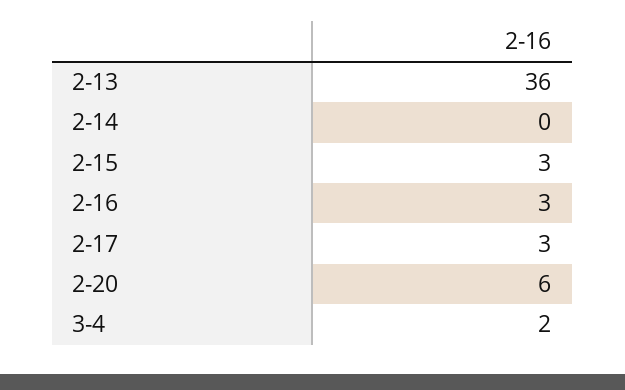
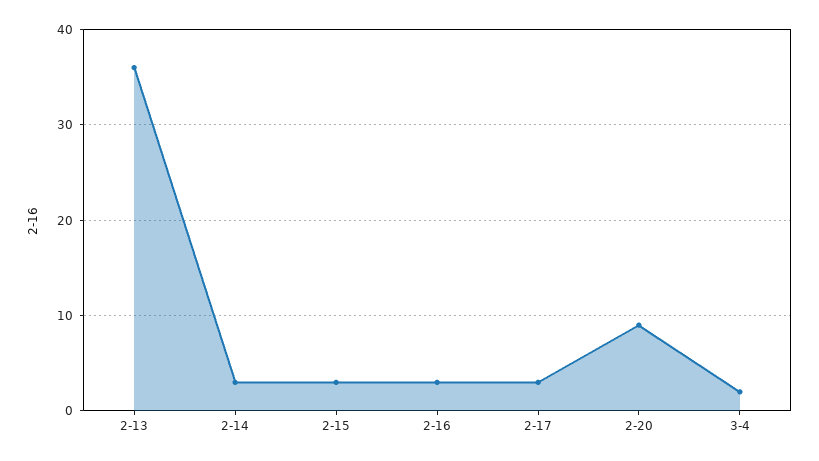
  {
    "2-13": 36,
-   "2-14": 0,
+   "2-14": 3,
    "2-15": 3,
    "2-16": 3,
    "2-17": 3,
-   "2-20": 6,
+   "2-20": 9,
    "3-4": 2
  }

